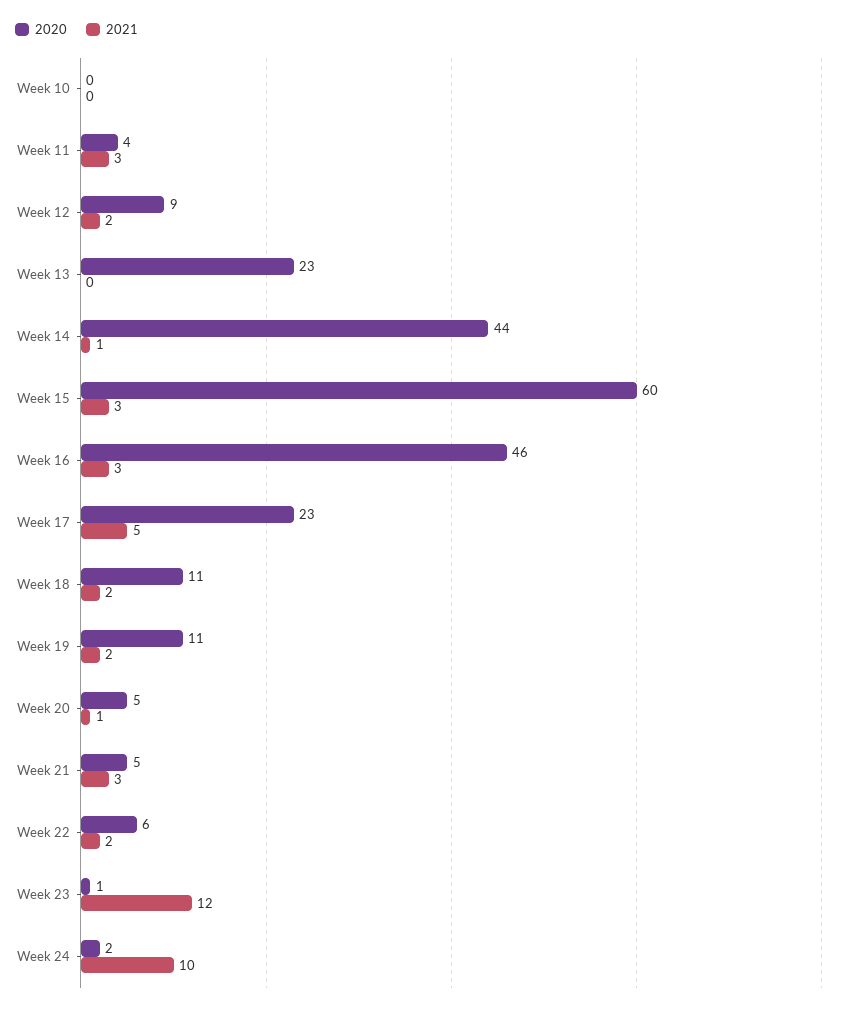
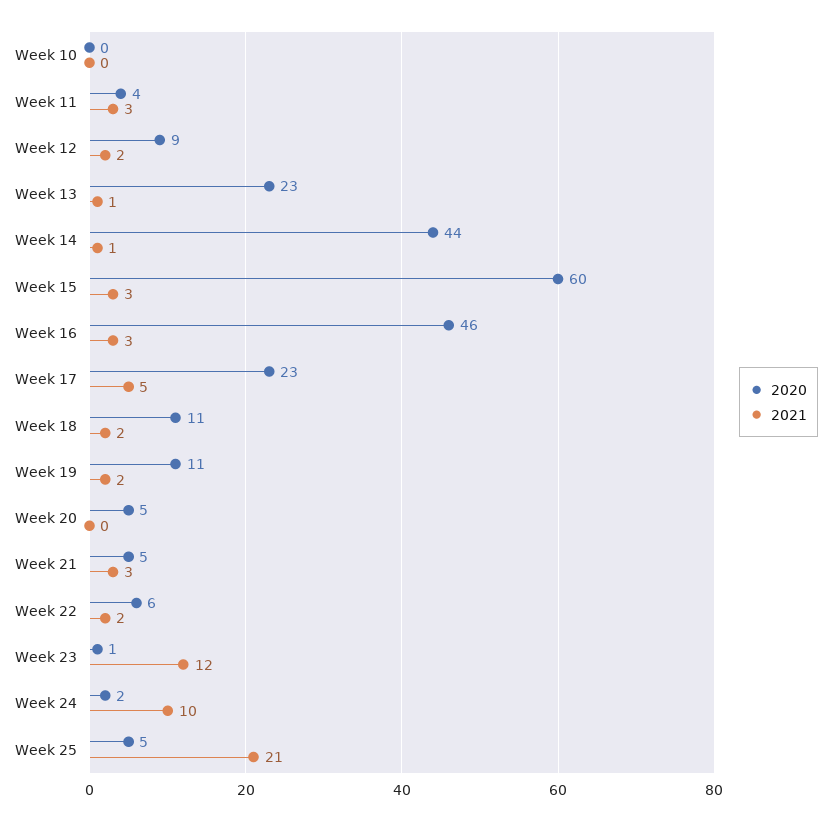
  {
    "2020": {
      "Week 10": 0,
      "Week 11": 4,
      "Week 12": 9,
      "Week 13": 23,
      "Week 14": 44,
      "Week 15": 60,
      "Week 16": 46,
      "Week 17": 23,
      "Week 18": 11,
      "Week 19": 11,
      "Week 20": 5,
      "Week 21": 5,
      "Week 22": 6,
      "Week 23": 1,
-     "Week 24": 2
+     "Week 24": 2,
+     "Week 25": 5
    },
    "2021": {
      "Week 10": 0,
      "Week 11": 3,
      "Week 12": 2,
-     "Week 13": 0,
+     "Week 13": 1,
      "Week 14": 1,
      "Week 15": 3,
      "Week 16": 3,
      "Week 17": 5,
      "Week 18": 2,
      "Week 19": 2,
-     "Week 20": 1,
+     "Week 20": 0,
      "Week 21": 3,
      "Week 22": 2,
      "Week 23": 12,
-     "Week 24": 10
+     "Week 24": 10,
+     "Week 25": 21
    }
  }

